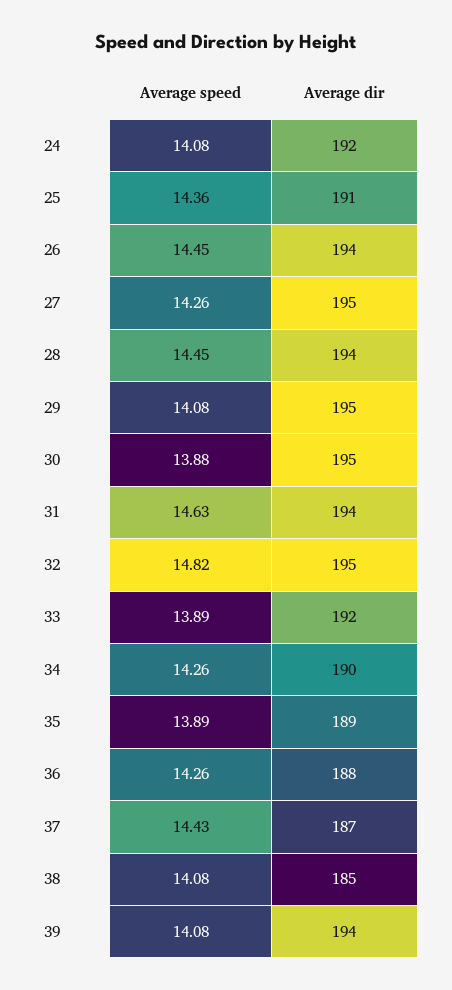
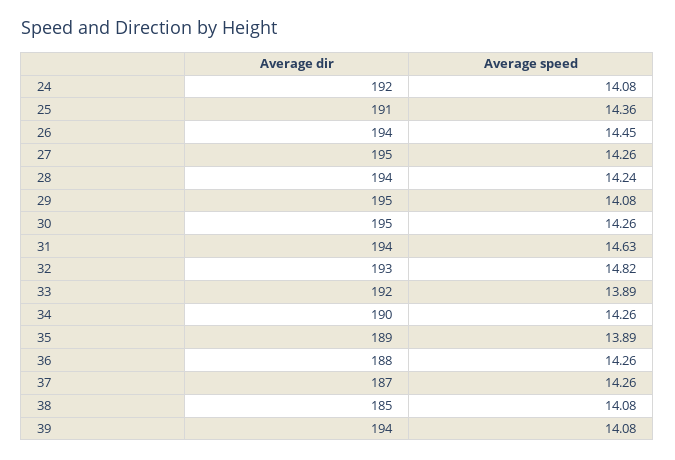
  {
    "Average speed": {
      "24": 14.08,
      "25": 14.36,
      "26": 14.45,
      "27": 14.26,
-     "28": 14.45,
+     "28": 14.24,
      "29": 14.08,
-     "30": 13.88,
+     "30": 14.26,
      "31": 14.63,
      "32": 14.82,
      "33": 13.89,
      "34": 14.26,
      "35": 13.89,
      "36": 14.26,
-     "37": 14.43,
+     "37": 14.26,
      "38": 14.08,
      "39": 14.08
    },
    "Average dir": {
      "24": 192,
      "25": 191,
      "26": 194,
      "27": 195,
      "28": 194,
      "29": 195,
      "30": 195,
      "31": 194,
-     "32": 195,
+     "32": 193,
      "33": 192,
      "34": 190,
      "35": 189,
      "36": 188,
      "37": 187,
      "38": 185,
      "39": 194
    }
  }

